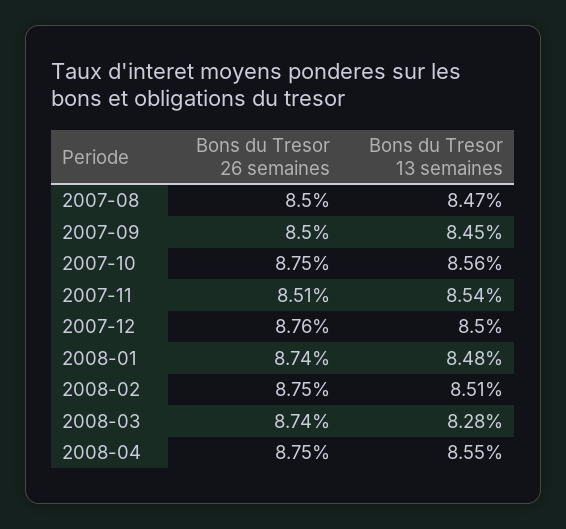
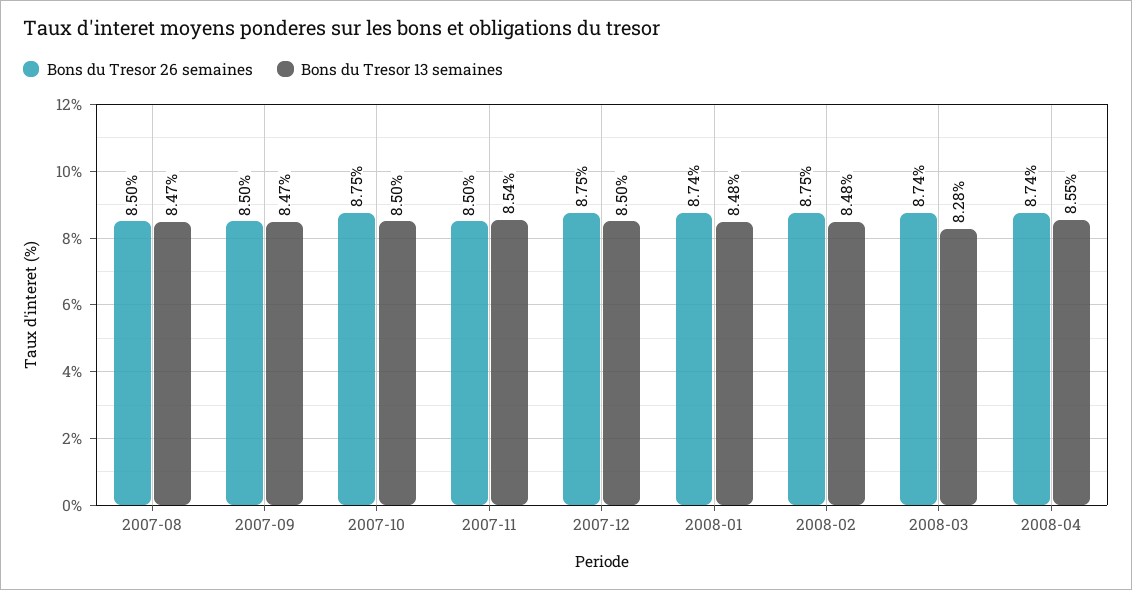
  {
    "Bons du Tresor 26 semaines": {
      "2007-08": 8.5,
      "2007-09": 8.5,
      "2007-10": 8.75,
-     "2007-11": 8.51,
+     "2007-11": 8.5,
-     "2007-12": 8.76,
+     "2007-12": 8.75,
      "2008-01": 8.74,
      "2008-02": 8.75,
      "2008-03": 8.74,
-     "2008-04": 8.75
+     "2008-04": 8.74
    },
    "Bons du Tresor 13 semaines": {
      "2007-08": 8.47,
-     "2007-09": 8.45,
+     "2007-09": 8.47,
-     "2007-10": 8.56,
+     "2007-10": 8.5,
      "2007-11": 8.54,
      "2007-12": 8.5,
      "2008-01": 8.48,
-     "2008-02": 8.51,
+     "2008-02": 8.48,
      "2008-03": 8.28,
      "2008-04": 8.55
    }
  }

